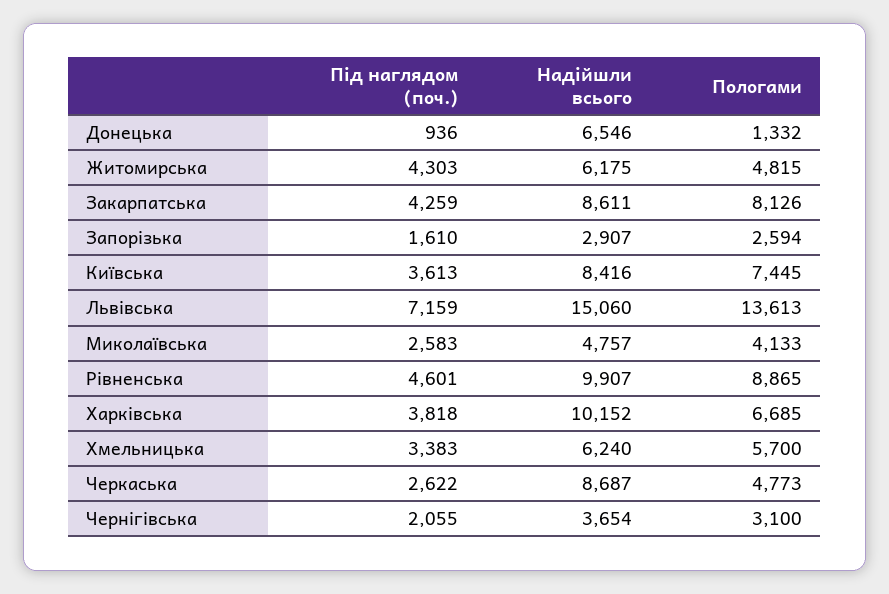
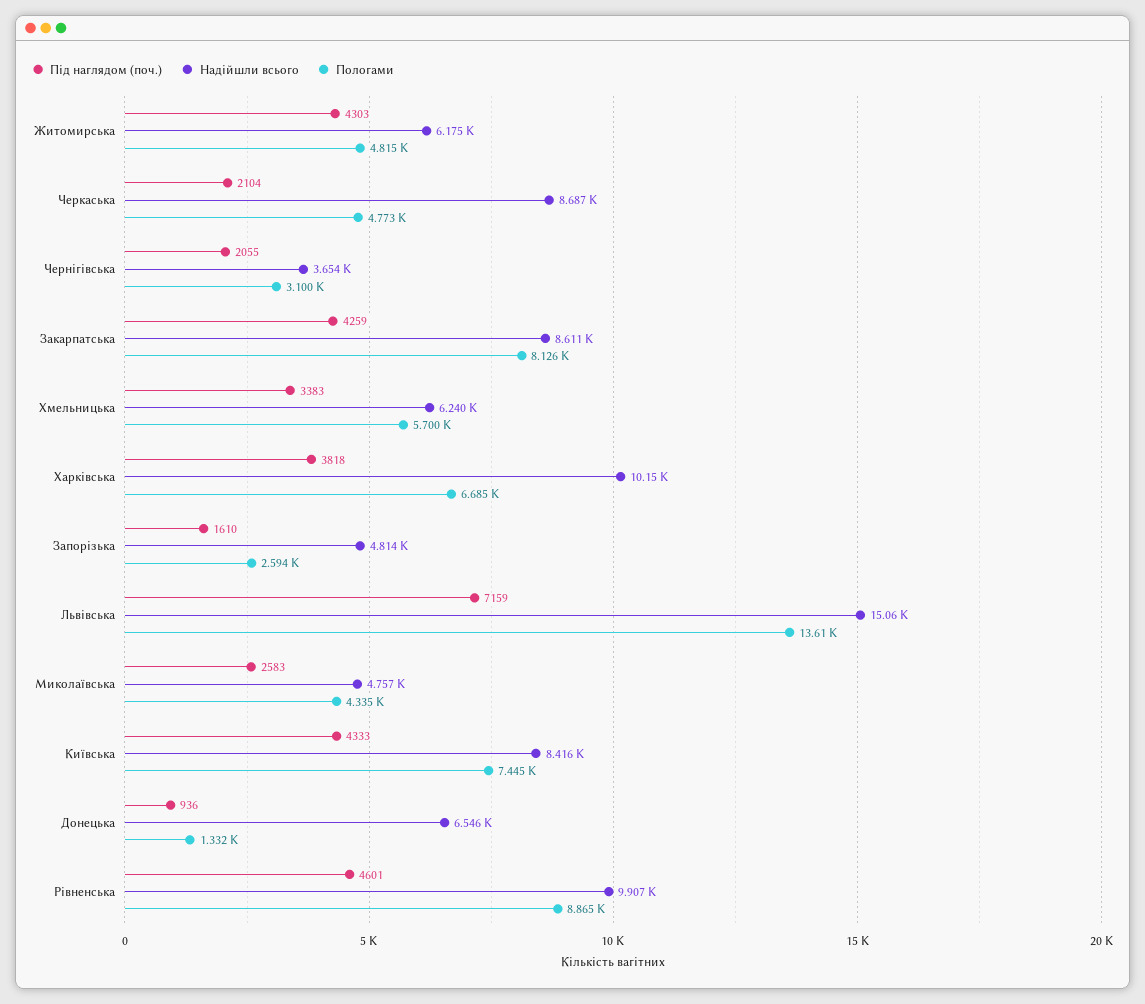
  {
    "Під наглядом (поч.)": {
      "Донецька": 936,
      "Житомирська": 4303,
      "Закарпатська": 4259,
      "Запорізька": 1610,
-     "Київська": 3613,
+     "Київська": 4333,
      "Львівська": 7159,
      "Миколаївська": 2583,
      "Рівненська": 4601,
      "Харківська": 3818,
      "Хмельницька": 3383,
-     "Черкаська": 2622,
+     "Черкаська": 2104,
      "Чернігівська": 2055
    },
    "Надійшли всього": {
      "Донецька": 6546,
      "Житомирська": 6175,
      "Закарпатська": 8611,
-     "Запорізька": 2907,
+     "Запорізька": 4814,
      "Київська": 8416,
      "Львівська": 15060,
      "Миколаївська": 4757,
      "Рівненська": 9907,
      "Харківська": 10152,
      "Хмельницька": 6240,
      "Черкаська": 8687,
      "Чернігівська": 3654
    },
    "Пологами": {
      "Донецька": 1332,
      "Житомирська": 4815,
      "Закарпатська": 8126,
      "Запорізька": 2594,
      "Київська": 7445,
      "Львівська": 13613,
-     "Миколаївська": 4133,
+     "Миколаївська": 4335,
      "Рівненська": 8865,
      "Харківська": 6685,
      "Хмельницька": 5700,
      "Черкаська": 4773,
      "Чернігівська": 3100
    }
  }

